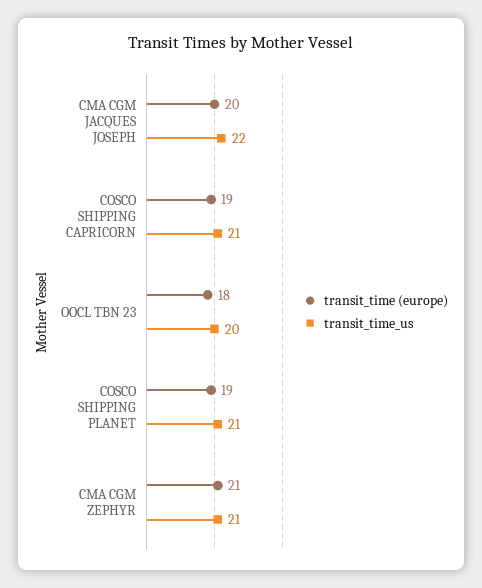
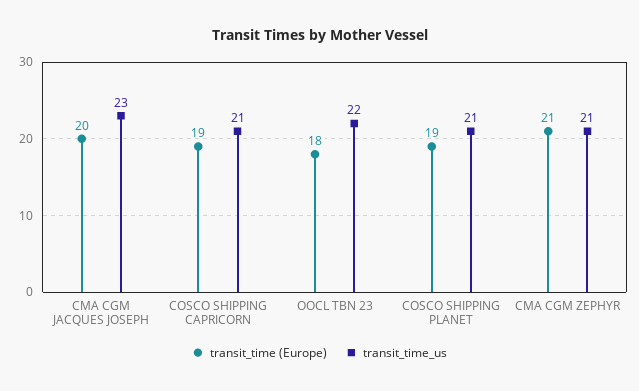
  {
    "transit_time (europe)": {
      "CMA CGM JACQUES JOSEPH": 20,
      "COSCO SHIPPING CAPRICORN": 19,
      "OOCL TBN 23": 18,
      "COSCO SHIPPING PLANET": 19,
      "CMA CGM ZEPHYR": 21
    },
    "transit_time_us": {
-     "CMA CGM JACQUES JOSEPH": 22,
+     "CMA CGM JACQUES JOSEPH": 23,
      "COSCO SHIPPING CAPRICORN": 21,
-     "OOCL TBN 23": 20,
+     "OOCL TBN 23": 22,
      "COSCO SHIPPING PLANET": 21,
      "CMA CGM ZEPHYR": 21
    }
  }

